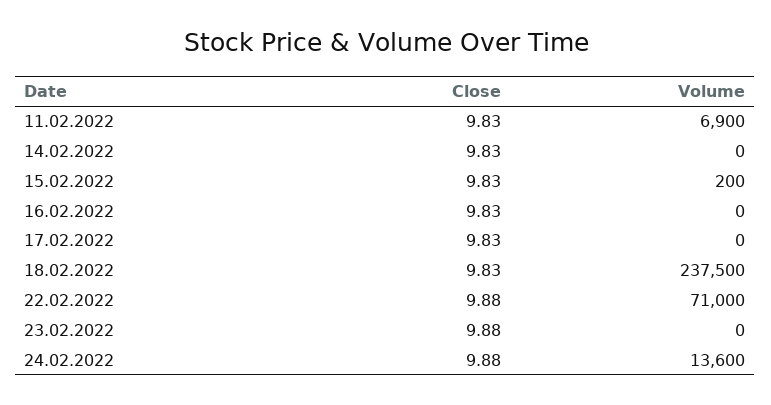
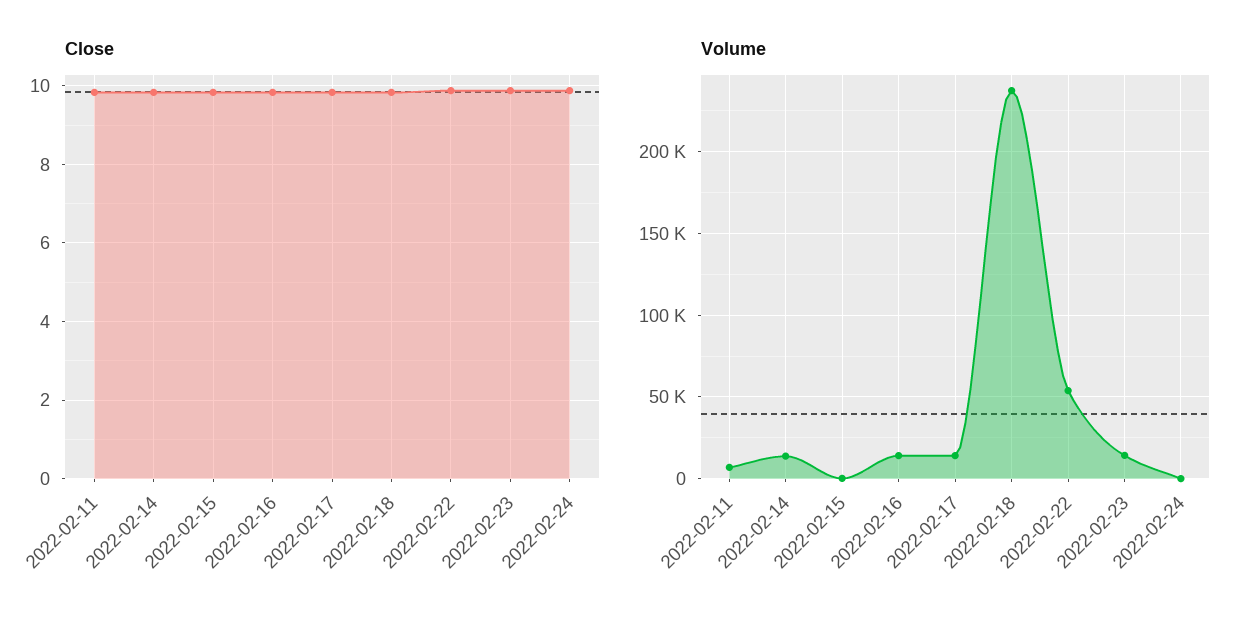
  {
    "Close": {
      "11.02.2022": 9.83,
      "14.02.2022": 9.83,
      "15.02.2022": 9.83,
      "16.02.2022": 9.83,
      "17.02.2022": 9.83,
      "18.02.2022": 9.83,
      "22.02.2022": 9.88,
      "23.02.2022": 9.88,
      "24.02.2022": 9.88
    },
    "Volume": {
      "11.02.2022": 6900,
-     "14.02.2022": 0,
+     "14.02.2022": 15000,
      "15.02.2022": 200,
-     "16.02.2022": 0,
+     "16.02.2022": 15000,
-     "17.02.2022": 0,
+     "17.02.2022": 15000,
      "18.02.2022": 237500,
-     "22.02.2022": 71000,
+     "22.02.2022": 55000,
-     "23.02.2022": 0,
+     "23.02.2022": 15000,
-     "24.02.2022": 13600
+     "24.02.2022": 0
    }
  }

